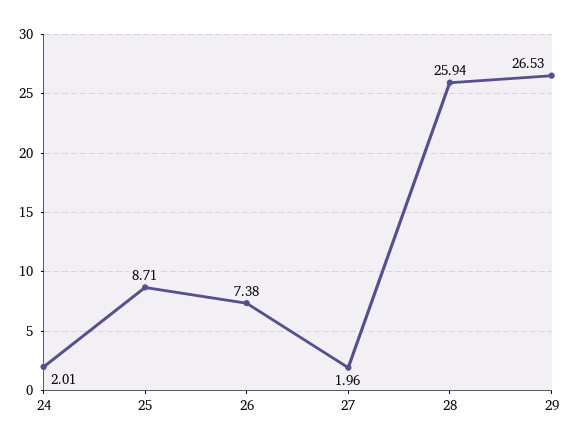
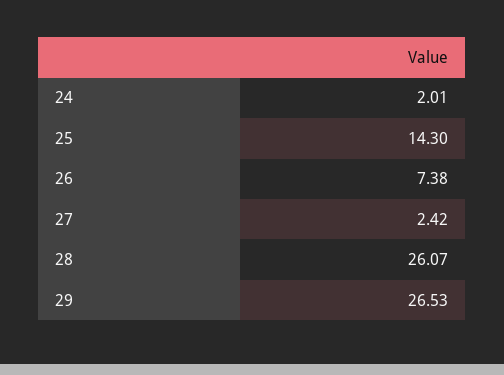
  {
    "24": 2.01,
-   "25": 8.71,
+   "25": 14.3,
    "26": 7.38,
-   "27": 1.96,
+   "27": 2.42,
-   "28": 25.94,
+   "28": 26.07,
    "29": 26.53
  }

